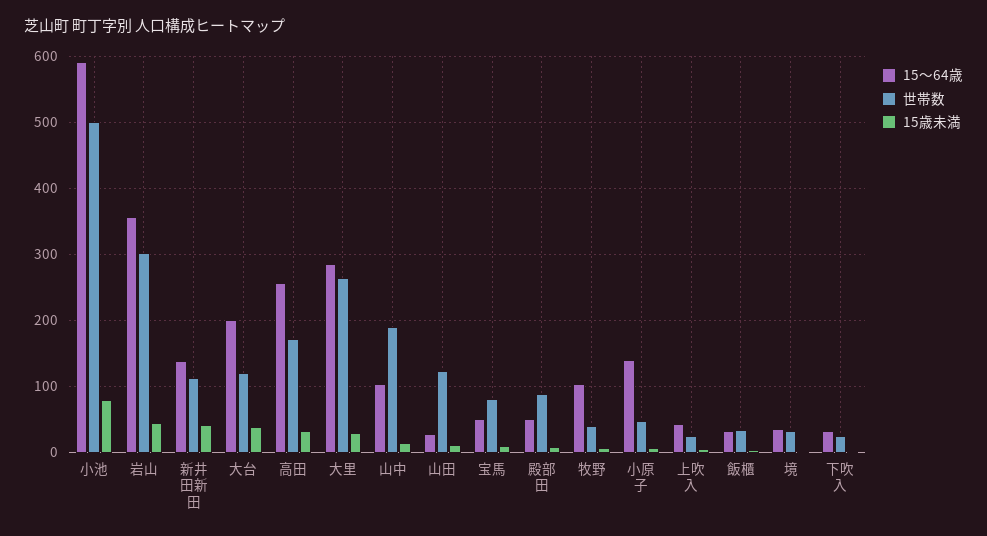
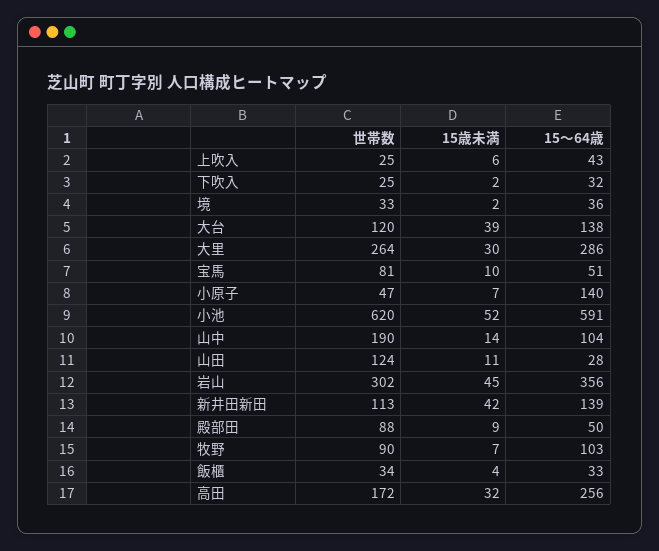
  {
    "15～64歳": {
      "小池": 591,
      "岩山": 356,
      "新井田新田": 139,
-     "大台": 200,
+     "大台": 138,
      "高田": 256,
      "大里": 286,
      "山中": 104,
      "山田": 28,
      "宝馬": 51,
      "殿部田": 50,
      "牧野": 103,
      "小原子": 140,
      "上吹入": 43,
      "飯櫃": 33,
      "境": 36,
      "下吹入": 32
    },
    "世帯数": {
-     "小池": 500,
+     "小池": 620,
      "岩山": 302,
      "新井田新田": 113,
      "大台": 120,
      "高田": 172,
      "大里": 264,
      "山中": 190,
      "山田": 124,
      "宝馬": 81,
      "殿部田": 88,
-     "牧野": 40,
+     "牧野": 90,
      "小原子": 47,
      "上吹入": 25,
      "飯櫃": 34,
      "境": 33,
      "下吹入": 25
    },
    "15歳未満": {
-     "小池": 80,
+     "小池": 52,
      "岩山": 45,
      "新井田新田": 42,
      "大台": 39,
      "高田": 32,
      "大里": 30,
      "山中": 14,
      "山田": 11,
      "宝馬": 10,
      "殿部田": 9,
      "牧野": 7,
      "小原子": 7,
      "上吹入": 6,
      "飯櫃": 4,
      "境": 2,
      "下吹入": 2
    }
  }

